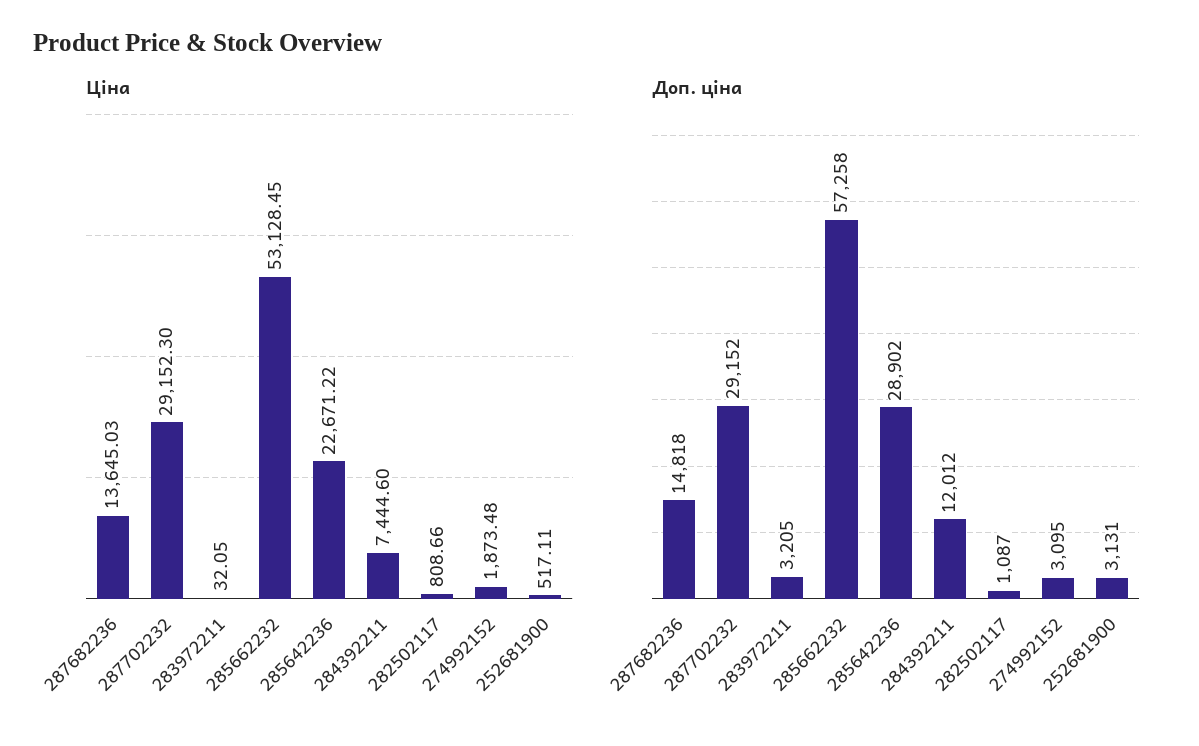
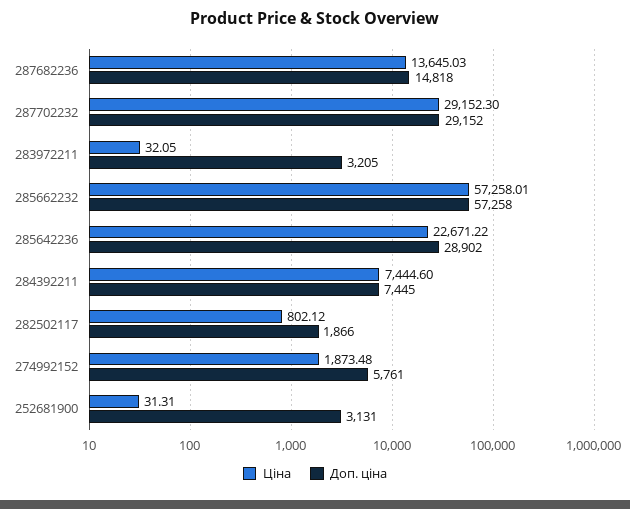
  {
    "Ціна": {
      "287682236": 13645.03,
      "287702232": 29152.3,
      "283972211": 32.05,
-     "285662232": 53128.45,
+     "285662232": 57258.01,
      "285642236": 22671.22,
      "284392211": 7444.6,
-     "282502117": 808.66,
+     "282502117": 802.12,
      "274992152": 1873.48,
-     "252681900": 517.11
+     "252681900": 31.31
    },
    "Доп. ціна": {
      "287682236": 14818,
      "287702232": 29152,
      "283972211": 3205,
      "285662232": 57258,
      "285642236": 28902,
-     "284392211": 12012,
+     "284392211": 7445,
-     "282502117": 1087,
+     "282502117": 1866,
-     "274992152": 3095,
+     "274992152": 5761,
      "252681900": 3131
    }
  }

